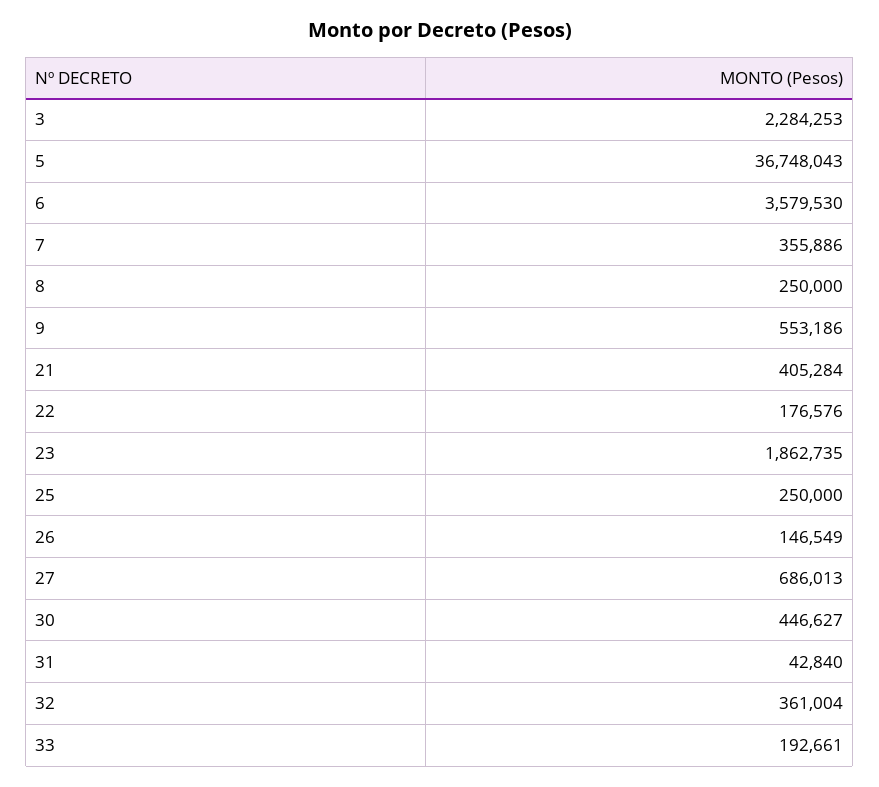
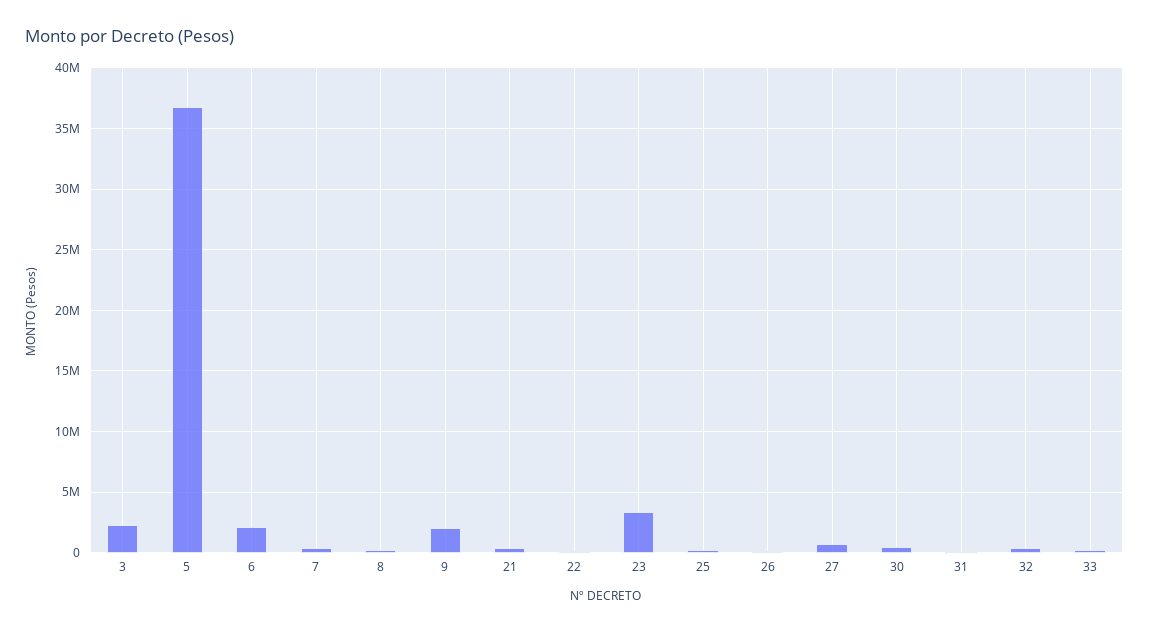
  {
    "3": 2284253,
    "5": 36748043,
-   "6": 3579530,
+   "6": 2000000,
    "7": 355886,
    "8": 250000,
-   "9": 553186,
+   "9": 2000000,
    "21": 405284,
    "22": 176576,
-   "23": 1862735,
+   "23": 3500000,
    "25": 250000,
    "26": 146549,
    "27": 686013,
    "30": 446627,
    "31": 42840,
    "32": 361004,
    "33": 192661
  }

